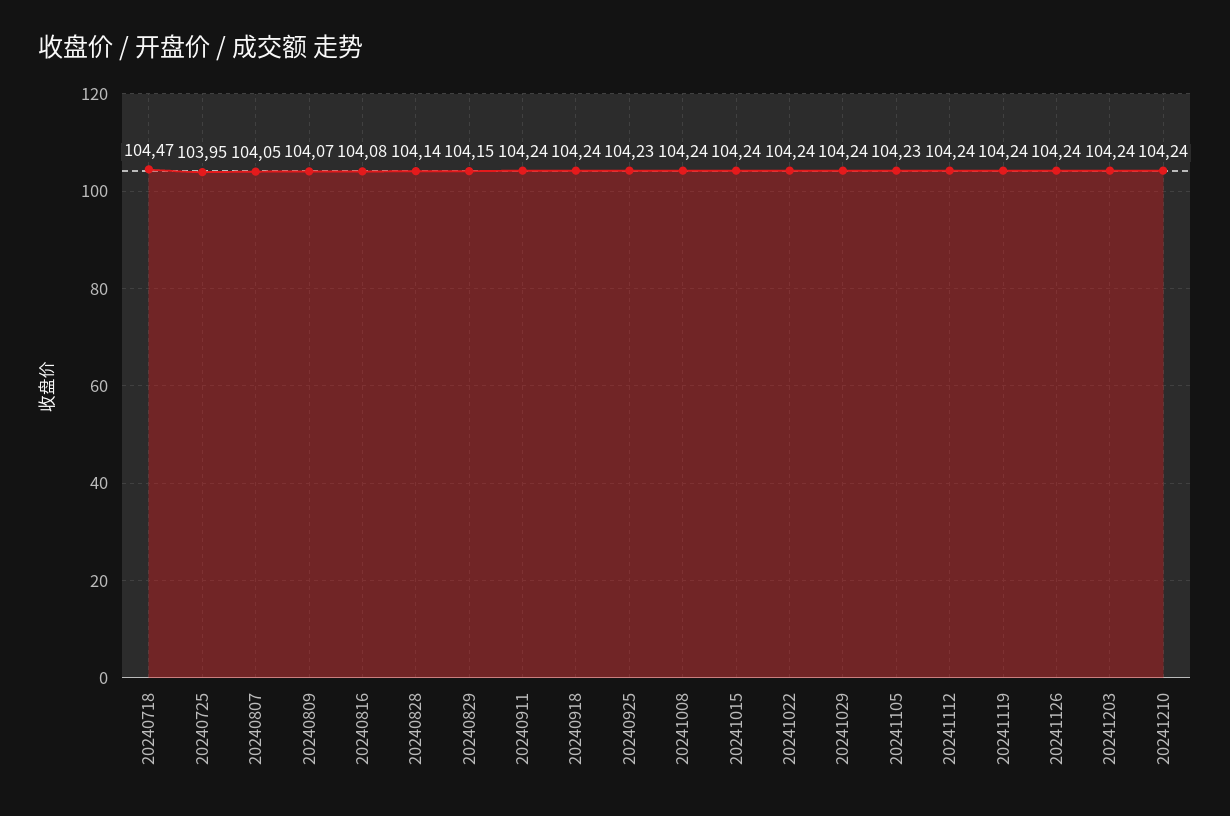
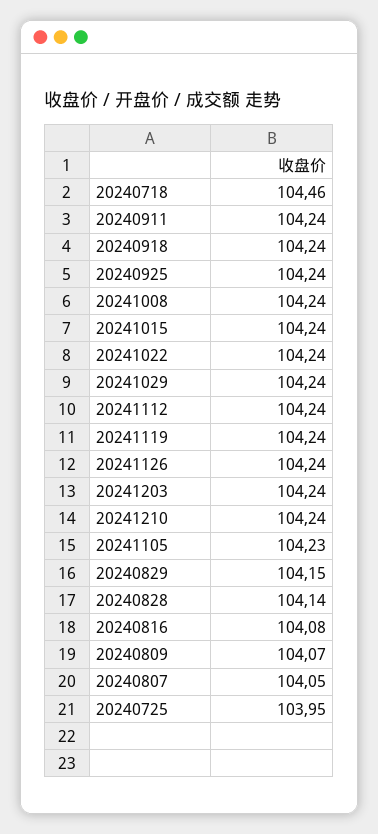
  {
-   "20240718": 104.47,
+   "20240718": 104.46,
    "20240725": 103.95,
    "20240807": 104.05,
    "20240809": 104.07,
    "20240816": 104.08,
    "20240828": 104.14,
    "20240829": 104.15,
    "20240911": 104.24,
    "20240918": 104.24,
-   "20240925": 104.23,
+   "20240925": 104.24,
    "20241008": 104.24,
    "20241015": 104.24,
    "20241022": 104.24,
    "20241029": 104.24,
    "20241105": 104.23,
    "20241112": 104.24,
    "20241119": 104.24,
    "20241126": 104.24,
    "20241203": 104.24,
    "20241210": 104.24
  }

